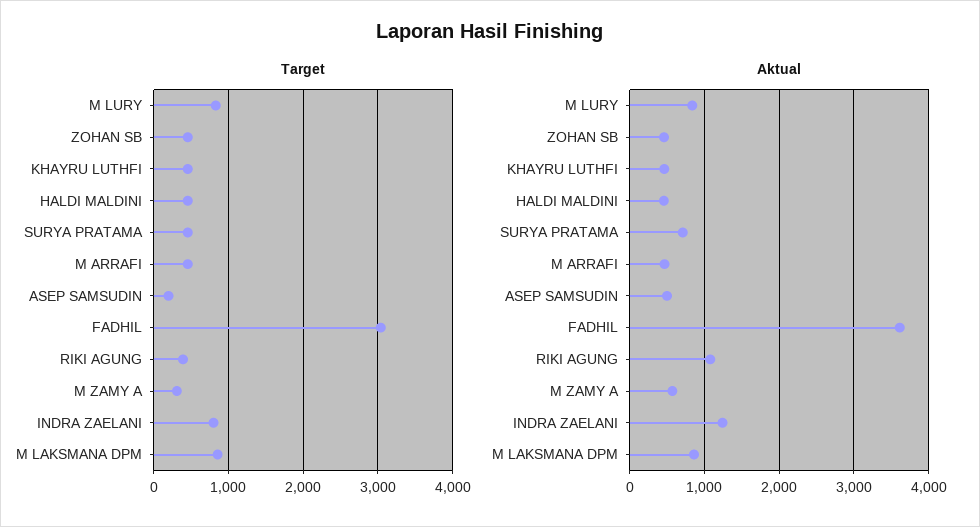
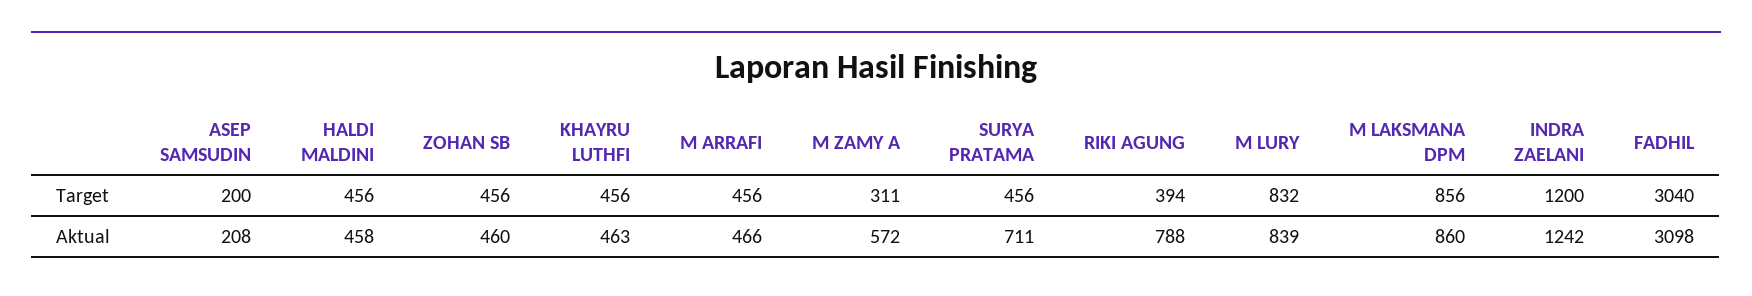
  {
    "Target": {
      "M LURY": 832,
      "ZOHAN SB": 456,
      "KHAYRU LUTHFI": 456,
      "HALDI MALDINI": 456,
      "SURYA PRATAMA": 456,
      "M ARRAFI": 456,
      "ASEP SAMSUDIN": 200,
      "FADHIL": 3040,
      "RIKI AGUNG": 394,
      "M ZAMY A": 311,
-     "INDRA ZAELANI": 800,
+     "INDRA ZAELANI": 1200,
      "M LAKSMANA DPM": 856
    },
    "Aktual": {
      "M LURY": 839,
      "ZOHAN SB": 460,
      "KHAYRU LUTHFI": 463,
      "HALDI MALDINI": 458,
      "SURYA PRATAMA": 711,
      "M ARRAFI": 466,
-     "ASEP SAMSUDIN": 500,
+     "ASEP SAMSUDIN": 208,
-     "FADHIL": 3600,
+     "FADHIL": 3098,
-     "RIKI AGUNG": 1100,
+     "RIKI AGUNG": 788,
      "M ZAMY A": 572,
      "INDRA ZAELANI": 1242,
      "M LAKSMANA DPM": 860
    }
  }

